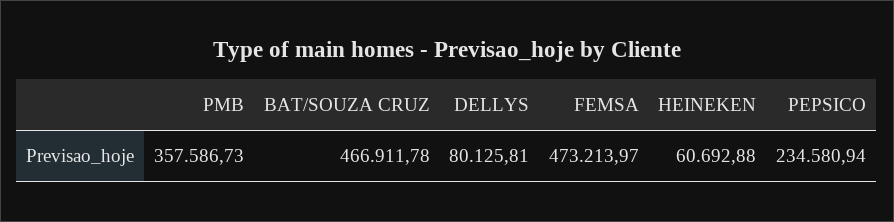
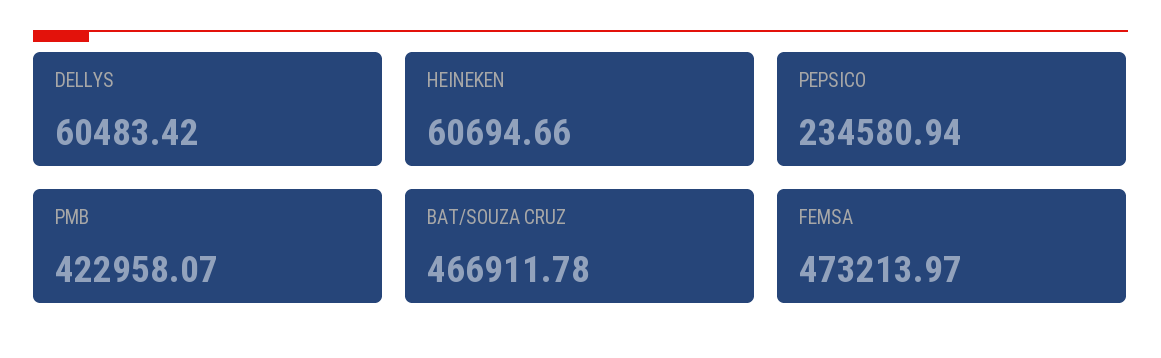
  {
-   "PMB": 357586.73,
+   "PMB": 422958.07,
    "BAT/SOUZA CRUZ": 466911.78,
-   "DELLYS": 80125.81,
+   "DELLYS": 60483.42,
    "FEMSA": 473213.97,
-   "HEINEKEN": 60692.88,
+   "HEINEKEN": 60694.66,
    "PEPSICO": 234580.94
  }

